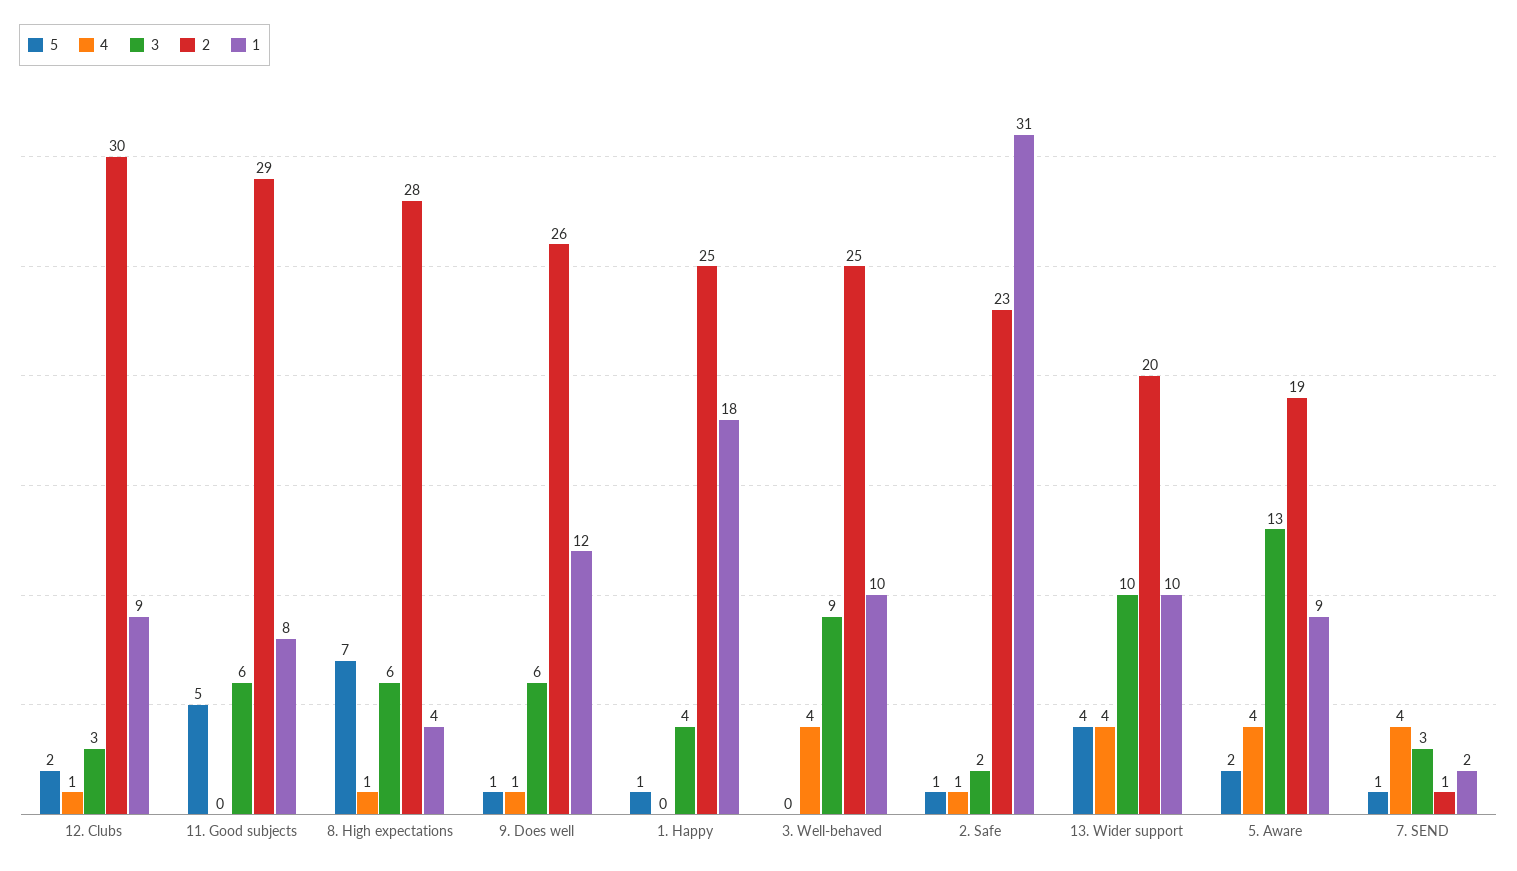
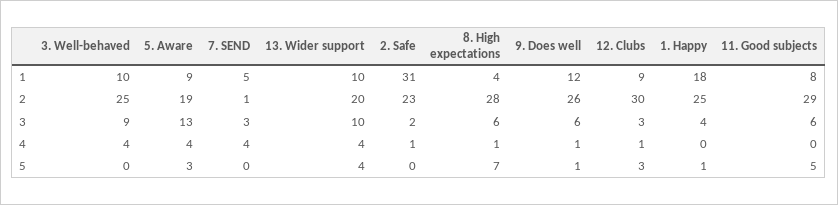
  {
    "5": {
-     "12. Clubs": 2,
+     "12. Clubs": 3,
      "11. Good subjects": 5,
      "8. High expectations": 7,
      "9. Does well": 1,
      "1. Happy": 1,
      "3. Well-behaved": 0,
-     "2. Safe": 1,
+     "2. Safe": 0,
      "13. Wider support": 4,
-     "5. Aware": 2,
+     "5. Aware": 3,
-     "7. SEND": 1
+     "7. SEND": 0
    },
    "4": {
      "12. Clubs": 1,
      "11. Good subjects": 0,
      "8. High expectations": 1,
      "9. Does well": 1,
      "1. Happy": 0,
      "3. Well-behaved": 4,
      "2. Safe": 1,
      "13. Wider support": 4,
      "5. Aware": 4,
      "7. SEND": 4
    },
    "3": {
      "12. Clubs": 3,
      "11. Good subjects": 6,
      "8. High expectations": 6,
      "9. Does well": 6,
      "1. Happy": 4,
      "3. Well-behaved": 9,
      "2. Safe": 2,
      "13. Wider support": 10,
      "5. Aware": 13,
      "7. SEND": 3
    },
    "2": {
      "12. Clubs": 30,
      "11. Good subjects": 29,
      "8. High expectations": 28,
      "9. Does well": 26,
      "1. Happy": 25,
      "3. Well-behaved": 25,
      "2. Safe": 23,
      "13. Wider support": 20,
      "5. Aware": 19,
      "7. SEND": 1
    },
    "1": {
      "12. Clubs": 9,
      "11. Good subjects": 8,
      "8. High expectations": 4,
      "9. Does well": 12,
      "1. Happy": 18,
      "3. Well-behaved": 10,
      "2. Safe": 31,
      "13. Wider support": 10,
      "5. Aware": 9,
-     "7. SEND": 2
+     "7. SEND": 5
    }
  }

